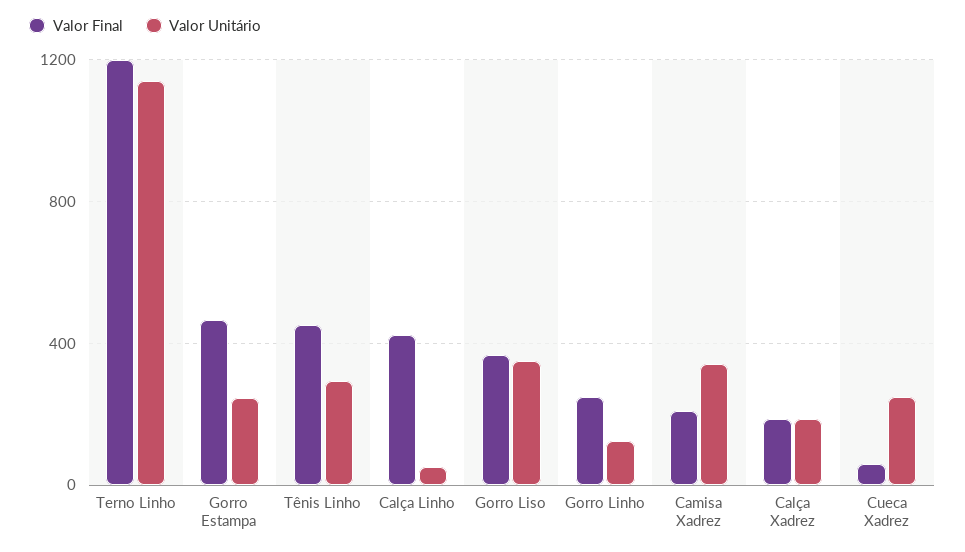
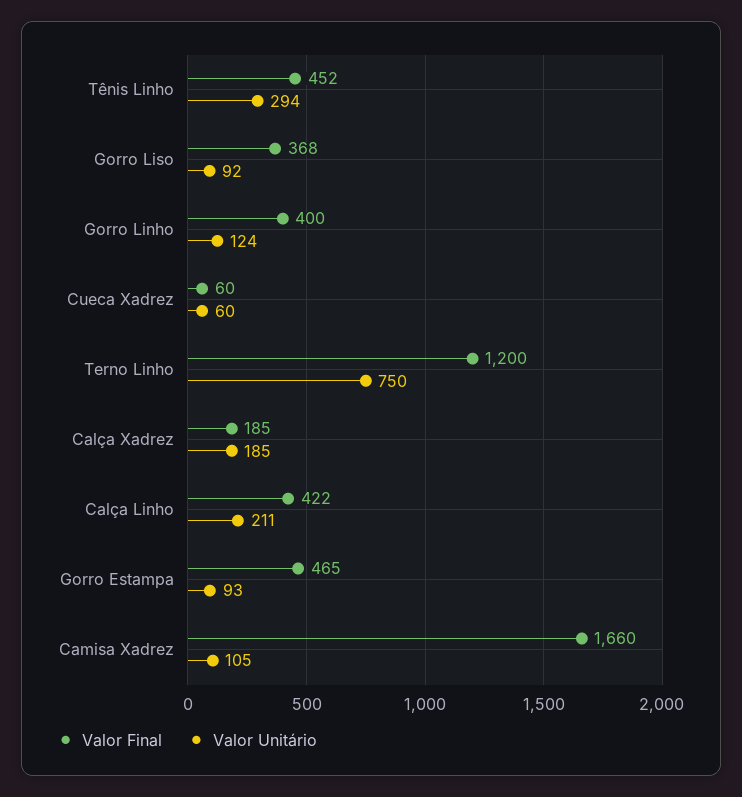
  {
    "Valor Final": {
      "Terno Linho": 1200,
      "Gorro Estampa": 465,
      "Tênis Linho": 452,
      "Calça Linho": 422,
      "Gorro Liso": 368,
-     "Gorro Linho": 250,
+     "Gorro Linho": 400,
-     "Camisa Xadrez": 200,
+     "Camisa Xadrez": 1660,
      "Calça Xadrez": 185,
      "Cueca Xadrez": 60
    },
    "Valor Unitário": {
-     "Terno Linho": 1150,
+     "Terno Linho": 750,
-     "Gorro Estampa": 250,
+     "Gorro Estampa": 93,
      "Tênis Linho": 294,
-     "Calça Linho": 50,
+     "Calça Linho": 211,
-     "Gorro Liso": 350,
+     "Gorro Liso": 92,
      "Gorro Linho": 124,
-     "Camisa Xadrez": 350,
+     "Camisa Xadrez": 105,
      "Calça Xadrez": 185,
-     "Cueca Xadrez": 250
+     "Cueca Xadrez": 60
    }
  }

